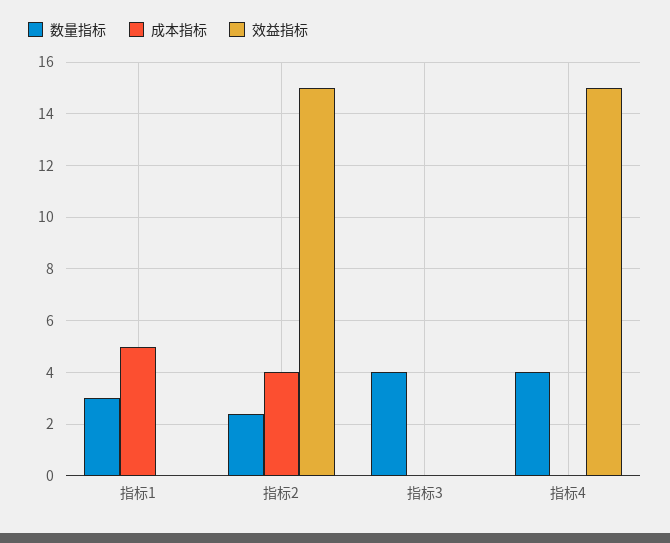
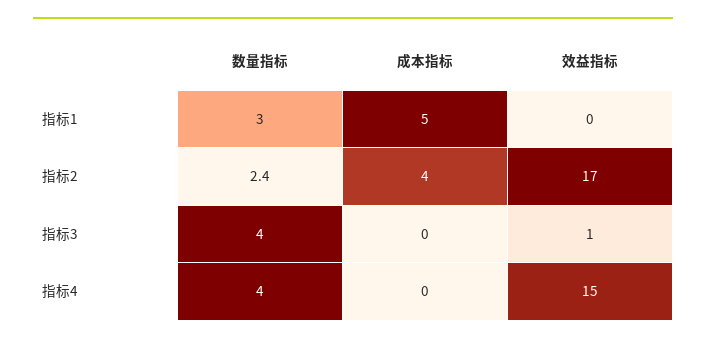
  {
    "数量指标": {
      "指标1": 3,
      "指标2": 2.4,
      "指标3": 4,
      "指标4": 4
    },
    "成本指标": {
      "指标1": 5,
      "指标2": 4,
      "指标3": 0,
      "指标4": 0
    },
    "效益指标": {
      "指标1": 0,
-     "指标2": 15,
+     "指标2": 17,
-     "指标3": 0,
+     "指标3": 1,
      "指标4": 15
    }
  }

